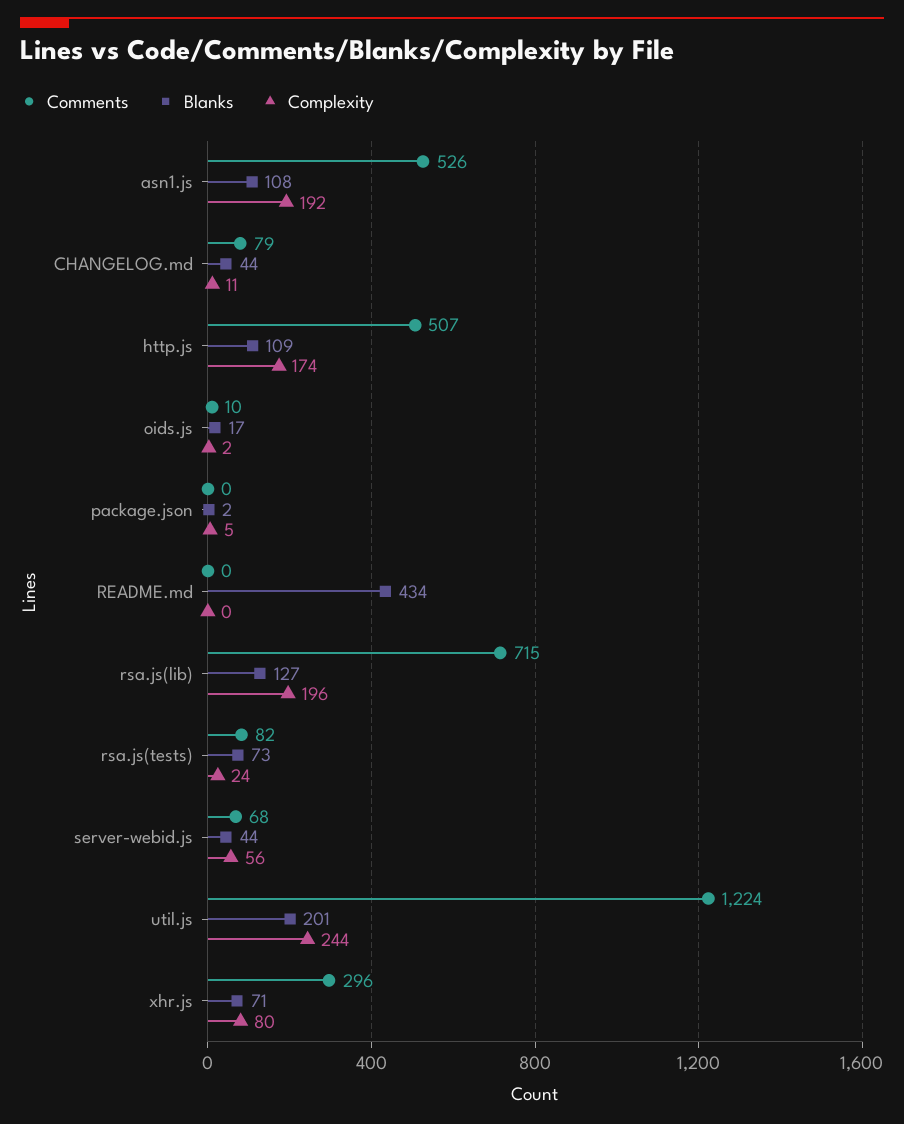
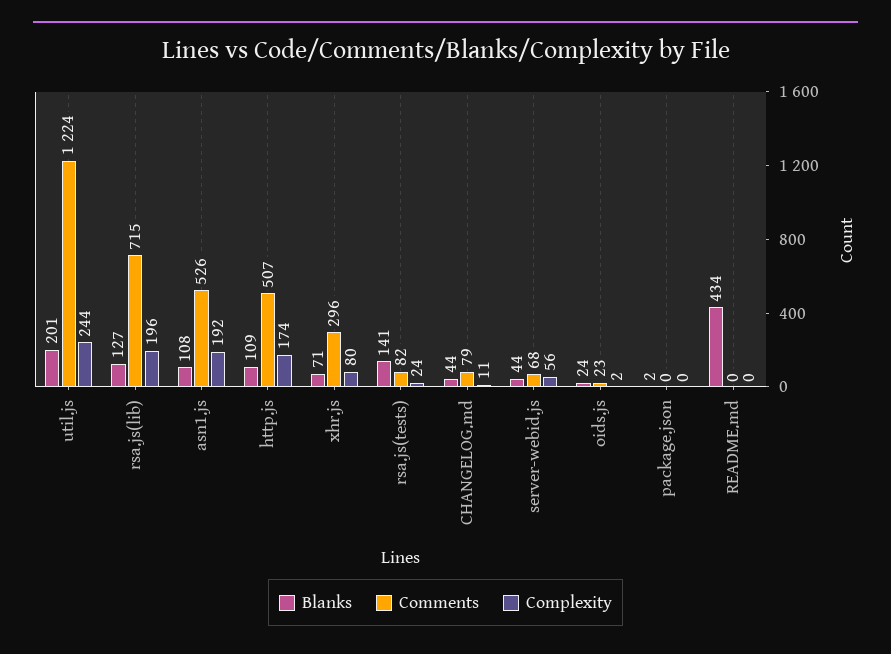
  {
    "Comments": {
      "asn1.js": 526,
      "CHANGELOG.md": 79,
      "http.js": 507,
-     "oids.js": 10,
+     "oids.js": 23,
      "package.json": 0,
      "README.md": 0,
      "rsa.js(lib)": 715,
      "rsa.js(tests)": 82,
      "server-webid.js": 68,
      "util.js": 1224,
      "xhr.js": 296
    },
    "Blanks": {
      "asn1.js": 108,
      "CHANGELOG.md": 44,
      "http.js": 109,
-     "oids.js": 17,
+     "oids.js": 24,
      "package.json": 2,
      "README.md": 434,
      "rsa.js(lib)": 127,
-     "rsa.js(tests)": 73,
+     "rsa.js(tests)": 141,
      "server-webid.js": 44,
      "util.js": 201,
      "xhr.js": 71
    },
    "Complexity": {
      "asn1.js": 192,
      "CHANGELOG.md": 11,
      "http.js": 174,
      "oids.js": 2,
-     "package.json": 5,
+     "package.json": 0,
      "README.md": 0,
      "rsa.js(lib)": 196,
      "rsa.js(tests)": 24,
      "server-webid.js": 56,
      "util.js": 244,
      "xhr.js": 80
    }
  }

